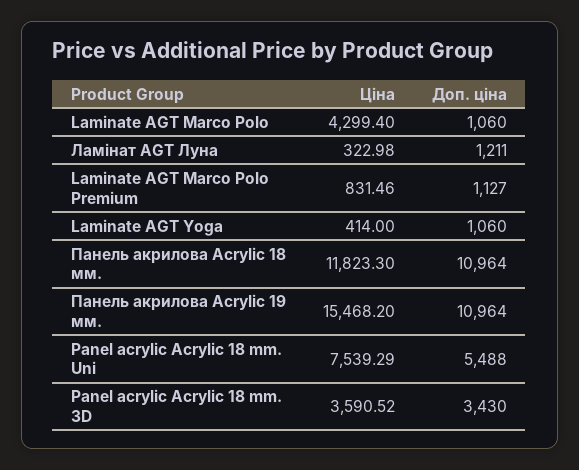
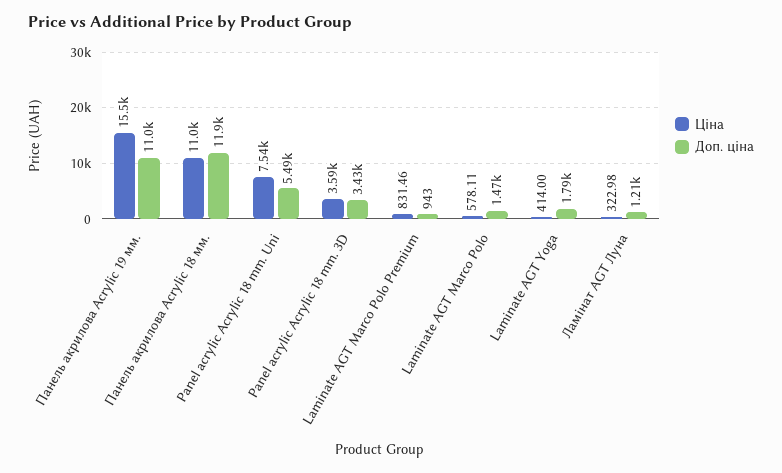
  {
    "Ціна": {
-     "Laminate AGT Marco Polo": 4299.4,
+     "Laminate AGT Marco Polo": 578.11,
      "Ламінат AGT Луна": 322.98,
      "Laminate AGT Marco Polo Premium": 831.46,
      "Laminate AGT Yoga": 414,
-     "Панель акрилова Acrylic 18 мм.": 11823.3,
+     "Панель акрилова Acrylic 18 мм.": 11000,
      "Панель акрилова Acrylic 19 мм.": 15468.2,
      "Panel acrylic Acrylic 18 mm. Uni": 7539.29,
      "Panel acrylic Acrylic 18 mm. 3D": 3590.52
    },
    "Доп. ціна": {
-     "Laminate AGT Marco Polo": 1060,
+     "Laminate AGT Marco Polo": 1470,
      "Ламінат AGT Луна": 1211,
-     "Laminate AGT Marco Polo Premium": 1127,
+     "Laminate AGT Marco Polo Premium": 943,
-     "Laminate AGT Yoga": 1060,
+     "Laminate AGT Yoga": 1790,
-     "Панель акрилова Acrylic 18 мм.": 10964,
+     "Панель акрилова Acrylic 18 мм.": 11900,
      "Панель акрилова Acrylic 19 мм.": 10964,
      "Panel acrylic Acrylic 18 mm. Uni": 5488,
      "Panel acrylic Acrylic 18 mm. 3D": 3430
    }
  }

